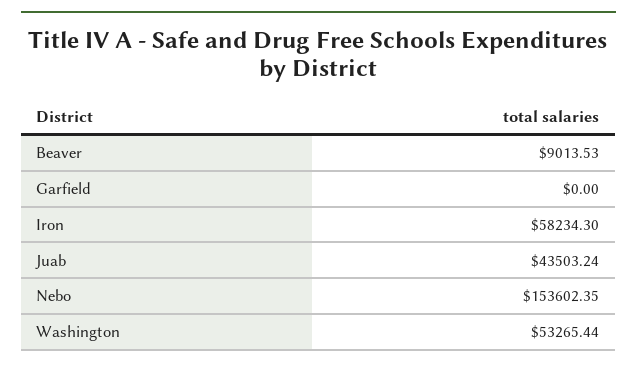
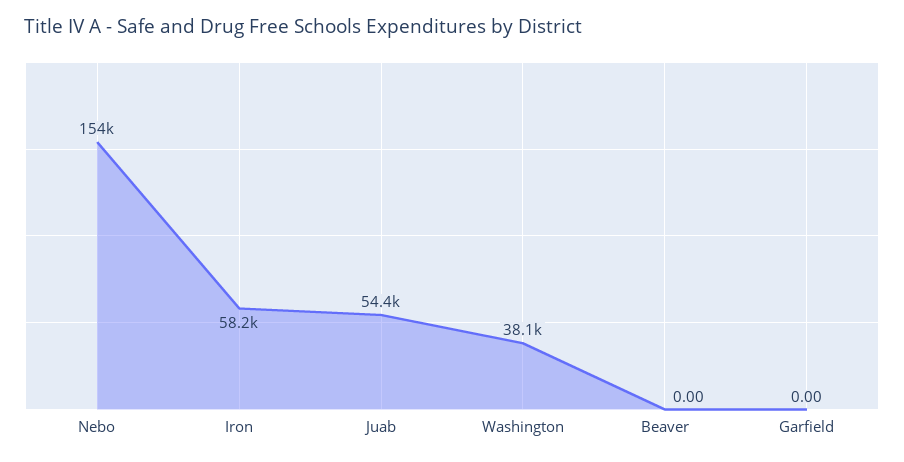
  {
-   "Beaver": 9013.53,
+   "Beaver": 0,
    "Garfield": 0,
    "Iron": 58234.3,
-   "Juab": 43503.24,
+   "Juab": 54400,
    "Nebo": 153602.35,
-   "Washington": 53265.44
+   "Washington": 38100
  }

